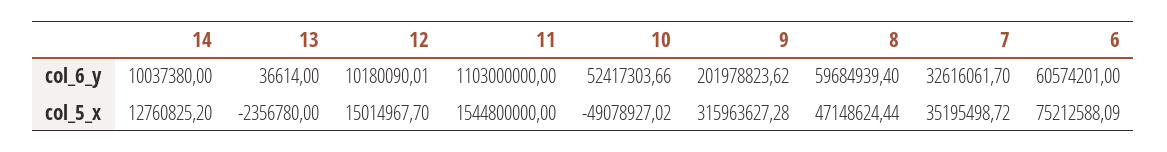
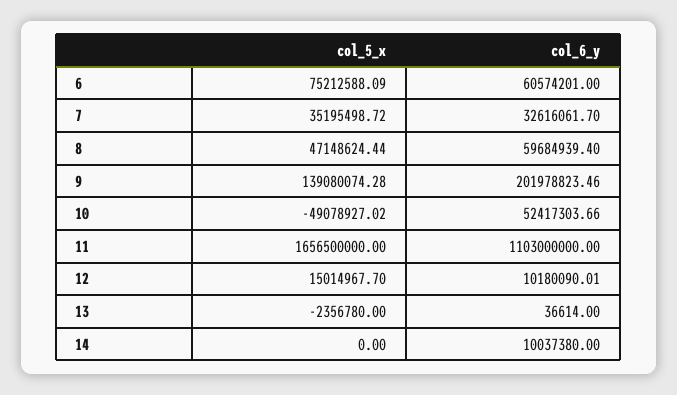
  {
    "14": {
      "col_6_y": 10037380,
-     "col_5_x": 12760825.2
+     "col_5_x": 0
    },
    "13": {
      "col_6_y": 36614,
      "col_5_x": -2356780
    },
    "12": {
      "col_6_y": 10180090.01,
      "col_5_x": 15014967.7
    },
    "11": {
      "col_6_y": 1103000000,
-     "col_5_x": 1544800000
+     "col_5_x": 1656500000
    },
    "10": {
      "col_6_y": 52417303.66,
      "col_5_x": -49078927.02
    },
    "9": {
-     "col_6_y": 201978823.62,
+     "col_6_y": 201978823.46,
-     "col_5_x": 315963627.28
+     "col_5_x": 139080074.28
    },
    "8": {
      "col_6_y": 59684939.4,
      "col_5_x": 47148624.44
    },
    "7": {
      "col_6_y": 32616061.7,
      "col_5_x": 35195498.72
    },
    "6": {
      "col_6_y": 60574201,
      "col_5_x": 75212588.09
    }
  }

